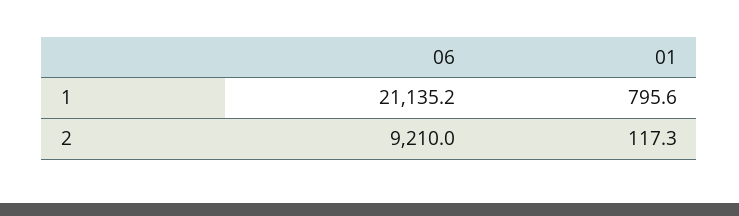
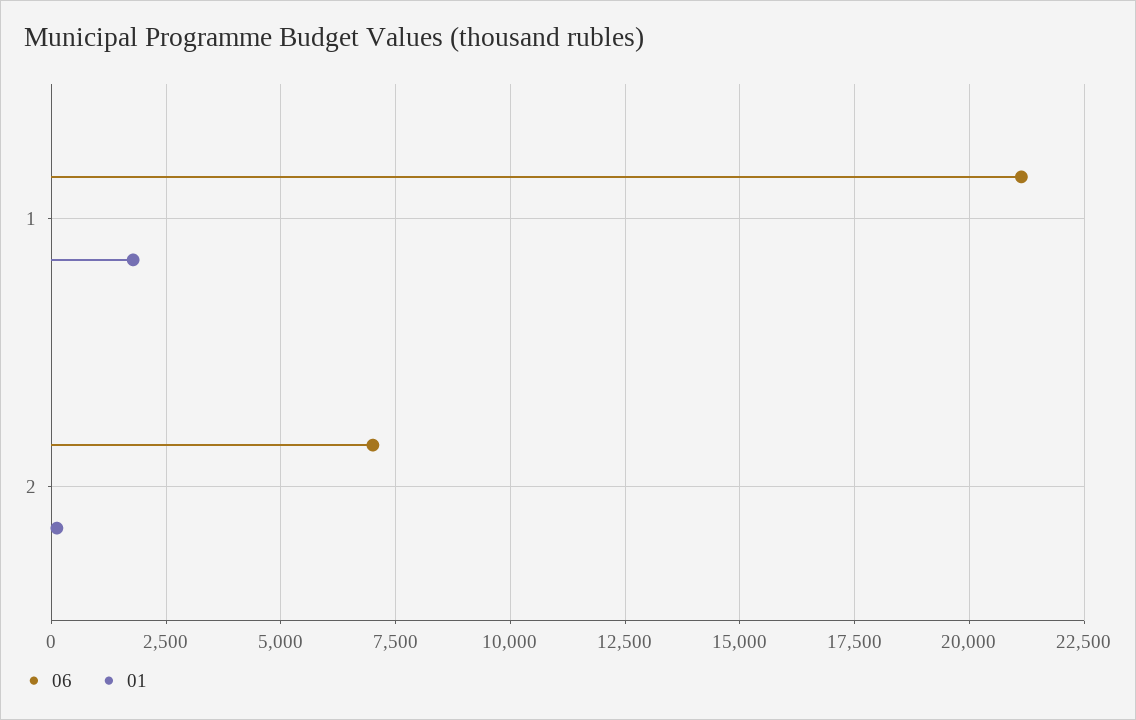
  {
    "06": {
      "1": 21135.2,
-     "2": 9210
+     "2": 7000
    },
    "01": {
-     "1": 795.6,
+     "1": 1750,
      "2": 117.3
    }
  }

